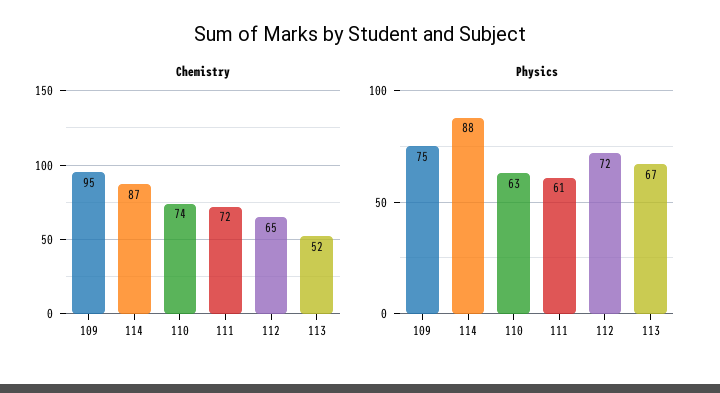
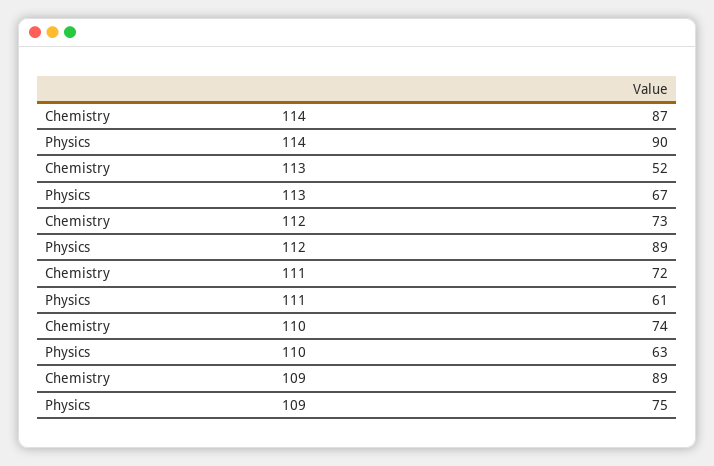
  {
    "Chemistry": {
-     "109": 95,
+     "109": 89,
      "114": 87,
      "110": 74,
      "111": 72,
-     "112": 65,
+     "112": 73,
      "113": 52
    },
    "Physics": {
      "109": 75,
-     "114": 88,
+     "114": 90,
      "110": 63,
      "111": 61,
-     "112": 72,
+     "112": 89,
      "113": 67
    }
  }

